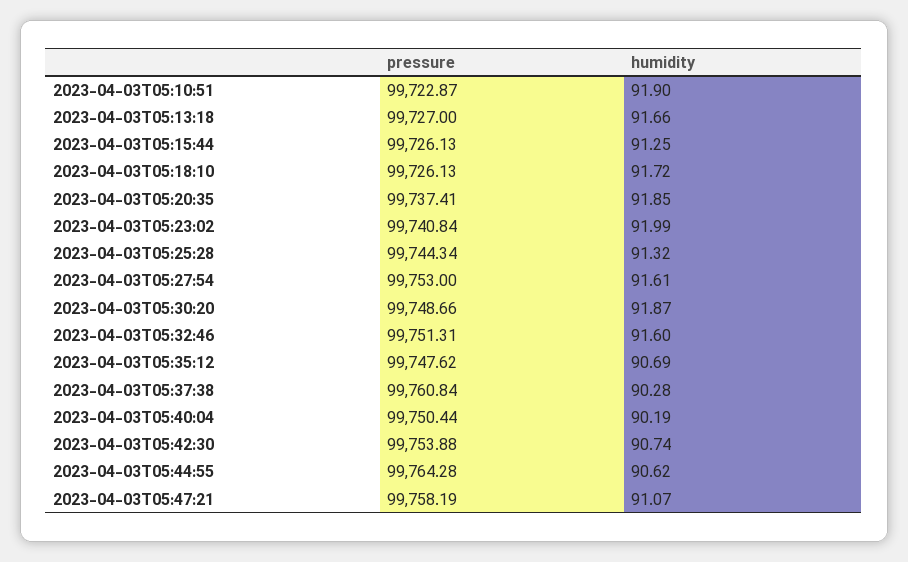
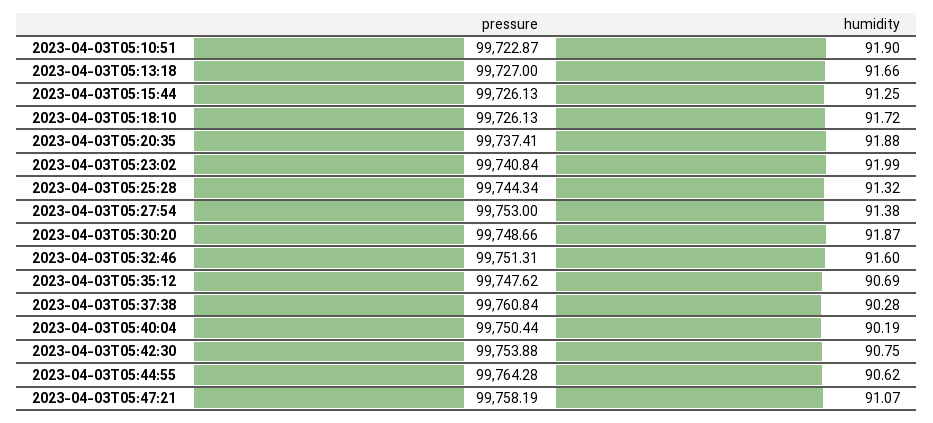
  {
    "pressure": {
      "2023-04-03T05:10:51": 99722.87,
      "2023-04-03T05:13:18": 99727,
      "2023-04-03T05:15:44": 99726.13,
      "2023-04-03T05:18:10": 99726.13,
      "2023-04-03T05:20:35": 99737.41,
      "2023-04-03T05:23:02": 99740.84,
      "2023-04-03T05:25:28": 99744.34,
      "2023-04-03T05:27:54": 99753,
      "2023-04-03T05:30:20": 99748.66,
      "2023-04-03T05:32:46": 99751.31,
      "2023-04-03T05:35:12": 99747.62,
      "2023-04-03T05:37:38": 99760.84,
      "2023-04-03T05:40:04": 99750.44,
      "2023-04-03T05:42:30": 99753.88,
      "2023-04-03T05:44:55": 99764.28,
      "2023-04-03T05:47:21": 99758.19
    },
    "humidity": {
      "2023-04-03T05:10:51": 91.9,
      "2023-04-03T05:13:18": 91.66,
      "2023-04-03T05:15:44": 91.25,
      "2023-04-03T05:18:10": 91.72,
-     "2023-04-03T05:20:35": 91.85,
+     "2023-04-03T05:20:35": 91.88,
      "2023-04-03T05:23:02": 91.99,
      "2023-04-03T05:25:28": 91.32,
-     "2023-04-03T05:27:54": 91.61,
+     "2023-04-03T05:27:54": 91.38,
      "2023-04-03T05:30:20": 91.87,
      "2023-04-03T05:32:46": 91.6,
      "2023-04-03T05:35:12": 90.69,
      "2023-04-03T05:37:38": 90.28,
      "2023-04-03T05:40:04": 90.19,
-     "2023-04-03T05:42:30": 90.74,
+     "2023-04-03T05:42:30": 90.75,
      "2023-04-03T05:44:55": 90.62,
      "2023-04-03T05:47:21": 91.07
    }
  }

